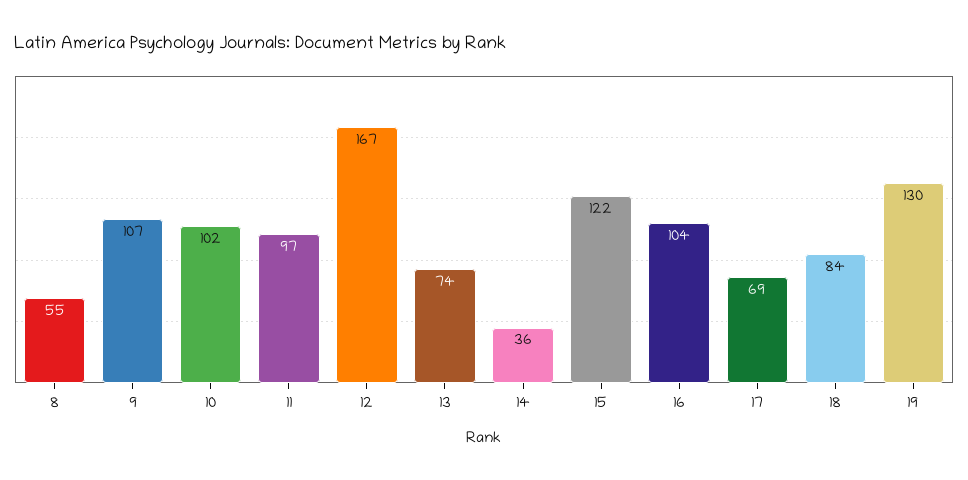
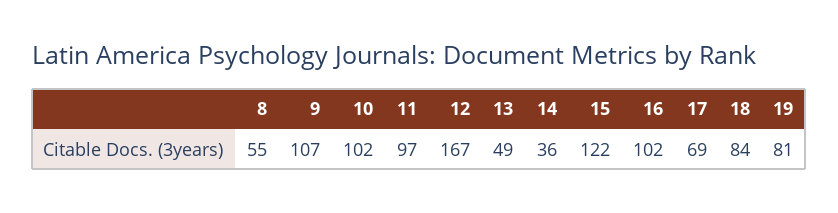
  {
    "8": 55,
    "9": 107,
    "10": 102,
    "11": 97,
    "12": 167,
-   "13": 74,
+   "13": 49,
    "14": 36,
    "15": 122,
-   "16": 104,
+   "16": 102,
    "17": 69,
    "18": 84,
-   "19": 130
+   "19": 81
  }

